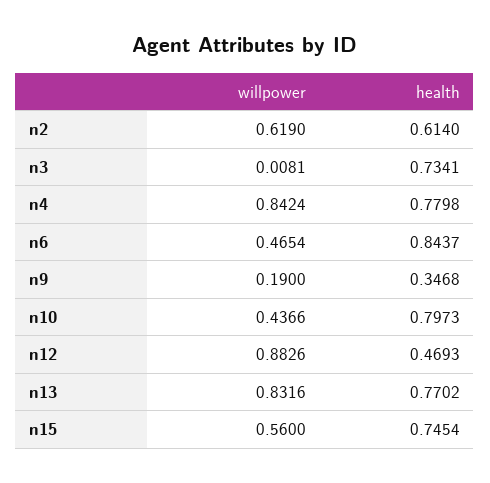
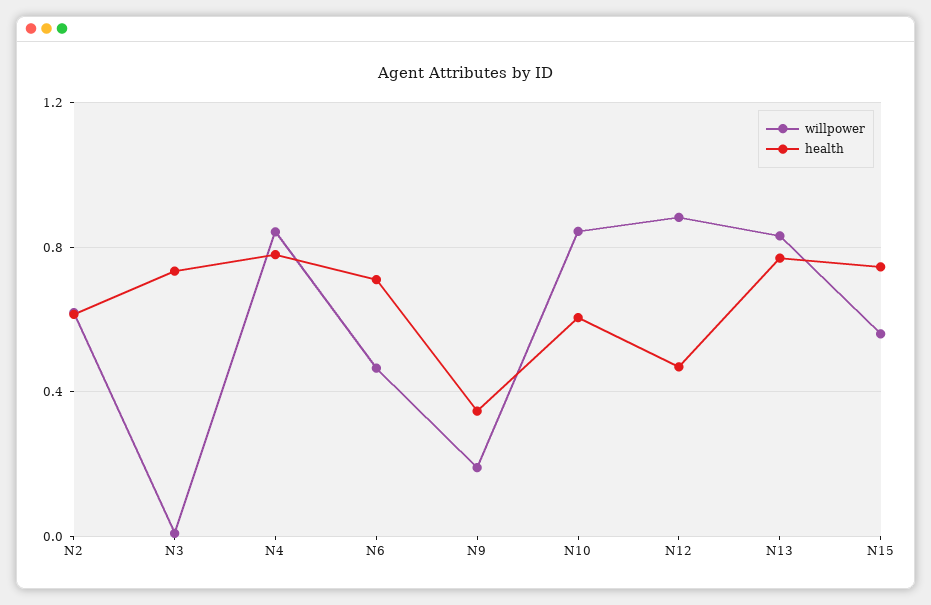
  {
    "willpower": {
      "n2": 0.619,
      "n3": 0.0081,
      "n4": 0.8424,
      "n6": 0.4654,
      "n9": 0.19,
-     "n10": 0.4366,
+     "n10": 0.85,
      "n12": 0.8826,
      "n13": 0.8316,
      "n15": 0.56
    },
    "health": {
      "n2": 0.614,
      "n3": 0.7341,
      "n4": 0.7798,
-     "n6": 0.8437,
+     "n6": 0.7,
      "n9": 0.3468,
-     "n10": 0.7973,
+     "n10": 0.6,
      "n12": 0.4693,
      "n13": 0.7702,
      "n15": 0.7454
    }
  }

